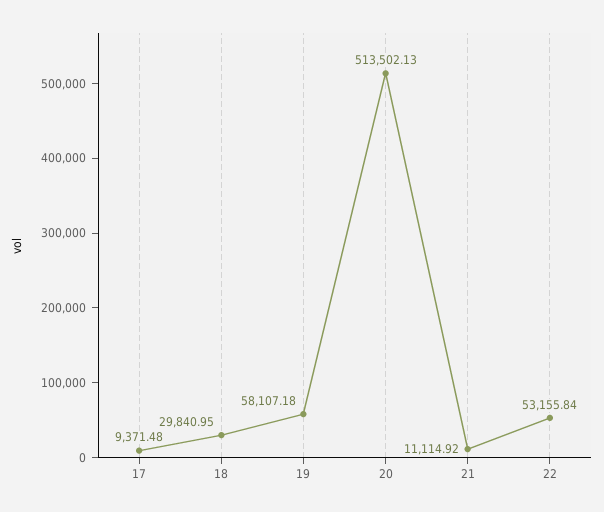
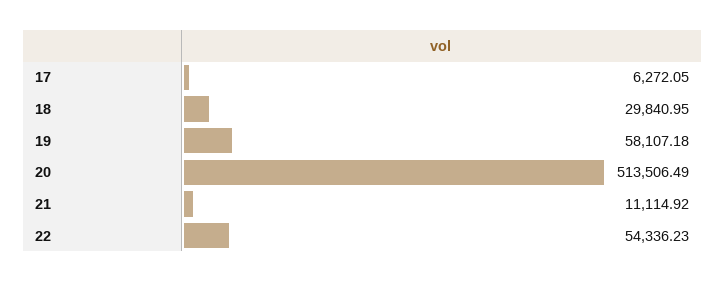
  {
-   "17": 9371.48,
+   "17": 6272.05,
    "18": 29840.95,
    "19": 58107.18,
-   "20": 513502.13,
+   "20": 513506.49,
    "21": 11114.92,
-   "22": 53155.84
+   "22": 54336.23
  }

